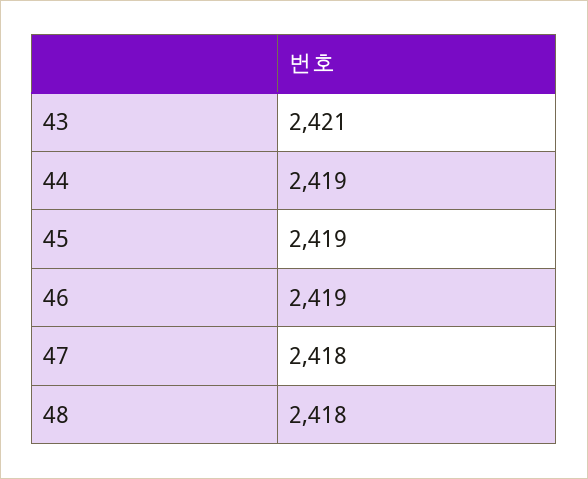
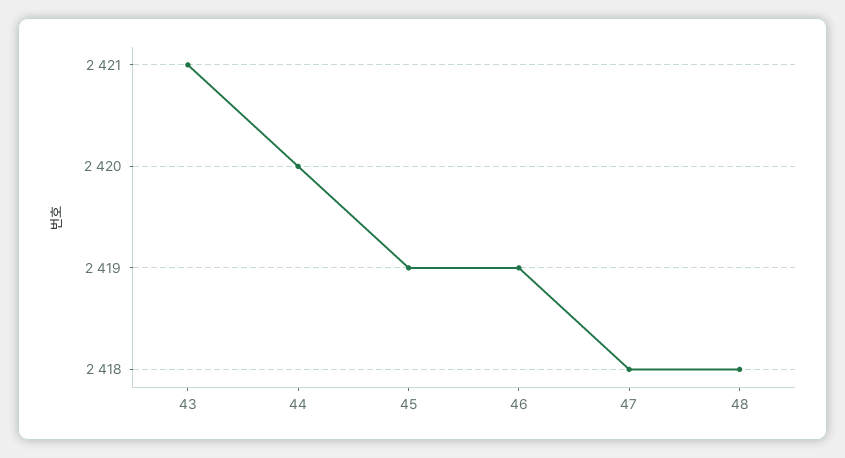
  {
    "43": 2421,
-   "44": 2419,
+   "44": 2420,
    "45": 2419,
    "46": 2419,
    "47": 2418,
    "48": 2418
  }

